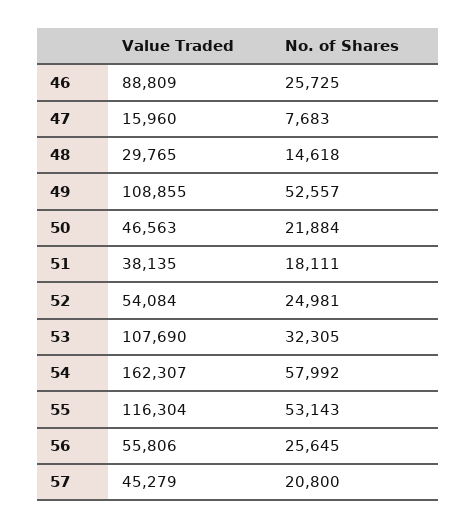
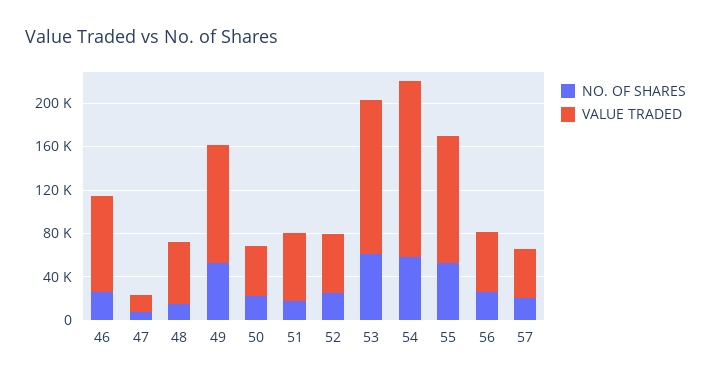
  {
    "Value Traded": {
      "46": 88809,
      "47": 15960,
-     "48": 29765,
+     "48": 60000,
      "49": 108855,
      "50": 46563,
-     "51": 38135,
+     "51": 60000,
      "52": 54084,
-     "53": 107690,
+     "53": 140000,
      "54": 162307,
      "55": 116304,
      "56": 55806,
      "57": 45279
    },
    "No. of Shares": {
      "46": 25725,
      "47": 7683,
      "48": 14618,
      "49": 52557,
      "50": 21884,
      "51": 18111,
      "52": 24981,
-     "53": 32305,
+     "53": 60000,
      "54": 57992,
      "55": 53143,
      "56": 25645,
      "57": 20800
    }
  }

